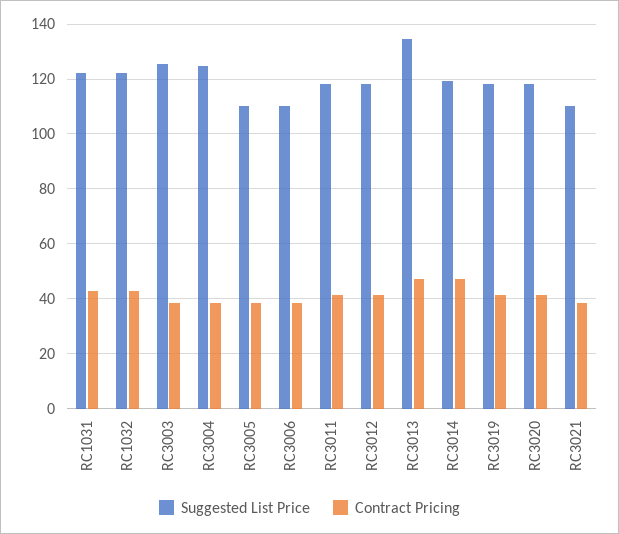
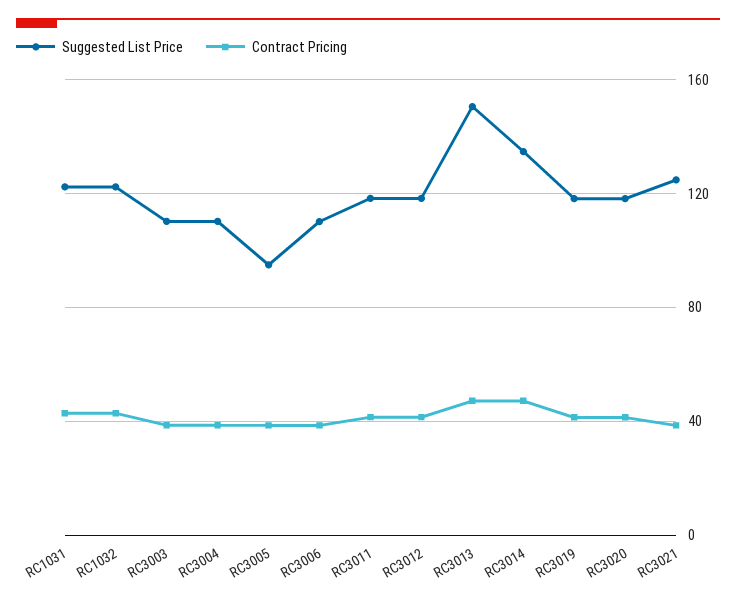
  {
    "Suggested List Price": {
      "RC1031": 122.5,
      "RC1032": 122.5,
-     "RC3003": 125,
+     "RC3003": 110,
-     "RC3004": 125,
+     "RC3004": 110,
-     "RC3005": 110,
+     "RC3005": 95,
      "RC3006": 110,
      "RC3011": 117.5,
      "RC3012": 117.5,
-     "RC3013": 135,
+     "RC3013": 150,
-     "RC3014": 120,
+     "RC3014": 135,
      "RC3019": 117.5,
      "RC3020": 117.5,
-     "RC3021": 110
+     "RC3021": 125
    },
    "Contract Pricing": {
      "RC1031": 42.5,
      "RC1032": 42.5,
      "RC3003": 37.5,
      "RC3004": 37.5,
      "RC3005": 37.5,
      "RC3006": 37.5,
      "RC3011": 42.5,
      "RC3012": 42.5,
      "RC3013": 47.5,
      "RC3014": 47.5,
      "RC3019": 42.5,
      "RC3020": 42.5,
      "RC3021": 37.5
    }
  }

